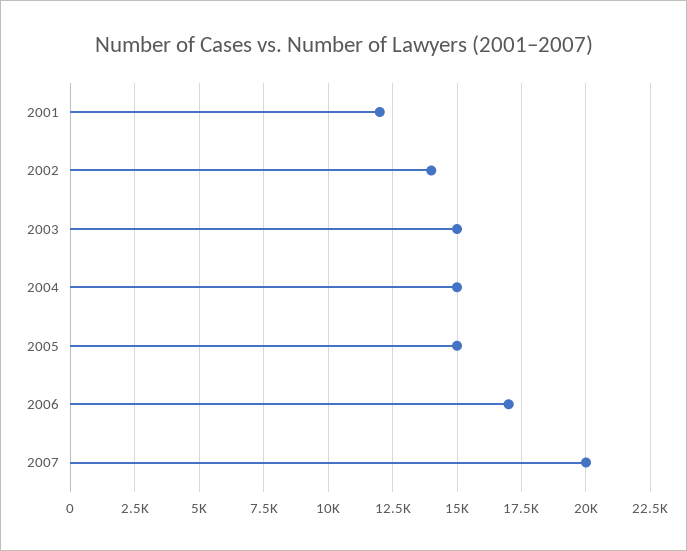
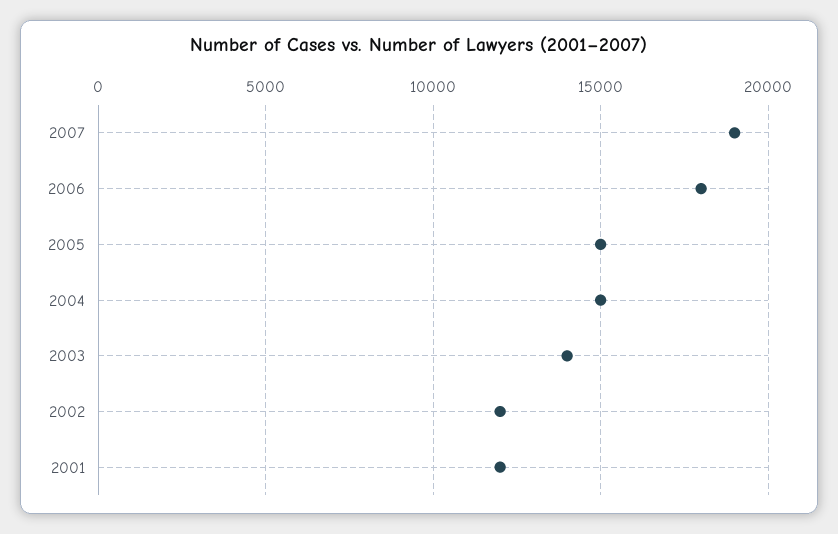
  {
    "2001": 12000,
-   "2002": 14000,
+   "2002": 12000,
-   "2003": 15000,
+   "2003": 14000,
    "2004": 15000,
    "2005": 15000,
-   "2006": 17000,
+   "2006": 18000,
-   "2007": 20000
+   "2007": 19000
  }

